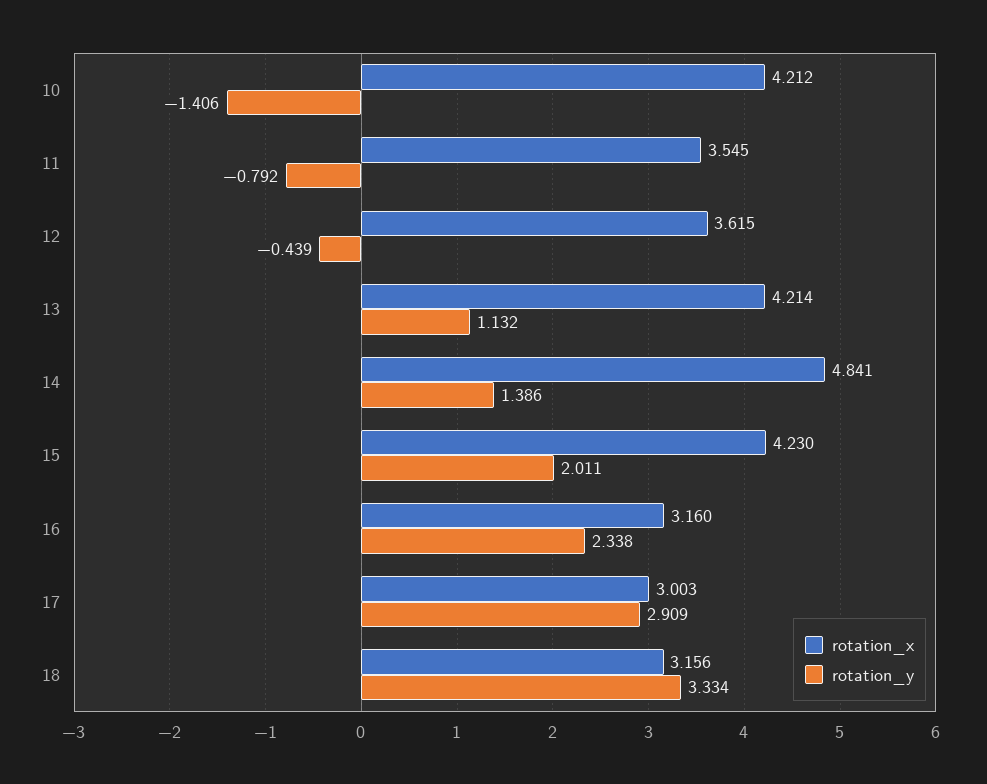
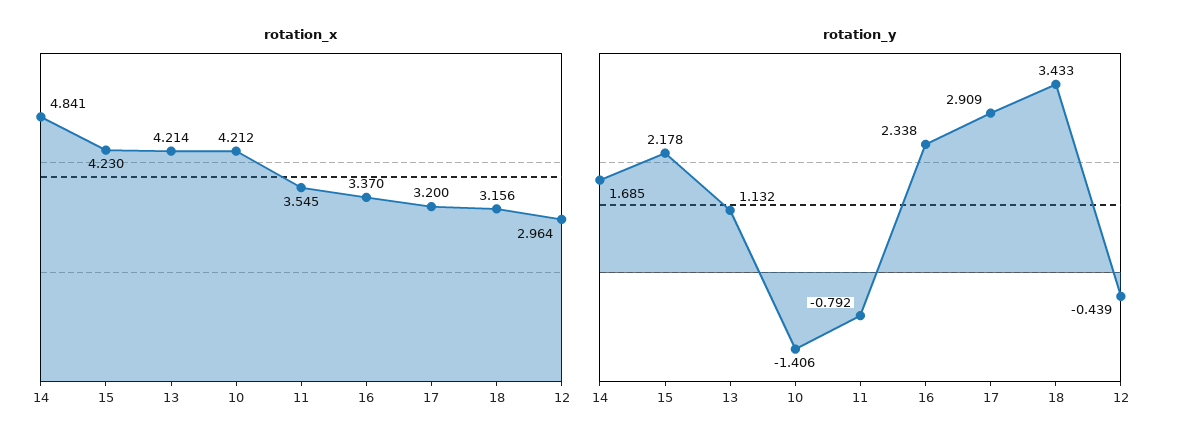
  {
    "rotation_x": {
      "10": 4.212,
      "11": 3.545,
-     "12": 3.615,
+     "12": 2.964,
      "13": 4.214,
      "14": 4.841,
      "15": 4.23,
-     "16": 3.16,
+     "16": 3.37,
-     "17": 3.003,
+     "17": 3.2,
      "18": 3.156
    },
    "rotation_y": {
      "10": -1.406,
      "11": -0.792,
      "12": -0.439,
      "13": 1.132,
-     "14": 1.386,
+     "14": 1.685,
-     "15": 2.011,
+     "15": 2.178,
      "16": 2.338,
      "17": 2.909,
-     "18": 3.334
+     "18": 3.433
    }
  }

